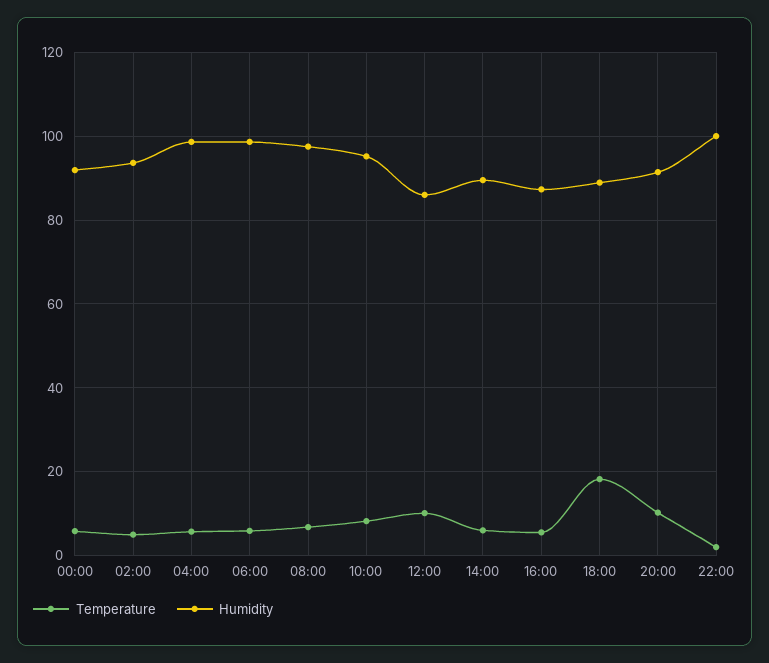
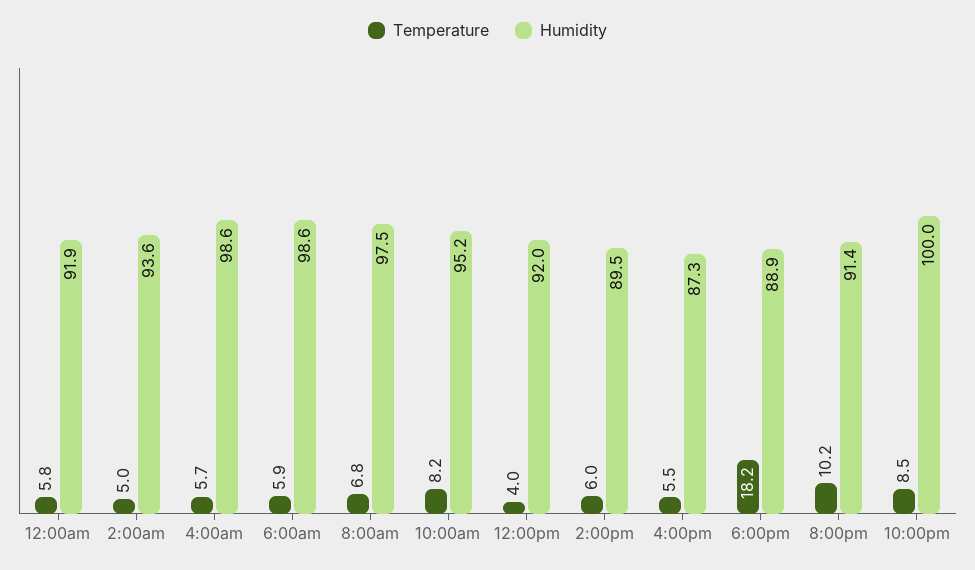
  {
    "Temperature": {
      "00:00": 5.8,
      "02:00": 5,
      "04:00": 5.7,
      "06:00": 5.9,
      "08:00": 6.8,
      "10:00": 8.2,
-     "12:00": 10,
+     "12:00": 4,
      "14:00": 6,
      "16:00": 5.5,
      "18:00": 18.2,
      "20:00": 10.2,
-     "22:00": 2
+     "22:00": 8.5
    },
    "Humidity": {
      "00:00": 91.9,
      "02:00": 93.6,
      "04:00": 98.6,
      "06:00": 98.6,
      "08:00": 97.5,
      "10:00": 95.2,
-     "12:00": 86,
+     "12:00": 92,
      "14:00": 89.5,
      "16:00": 87.3,
      "18:00": 88.9,
      "20:00": 91.4,
      "22:00": 100
    }
  }

